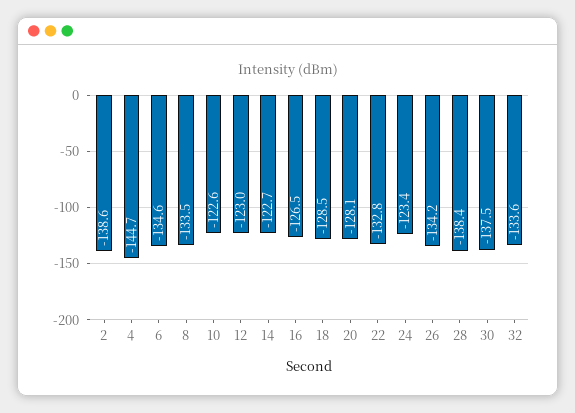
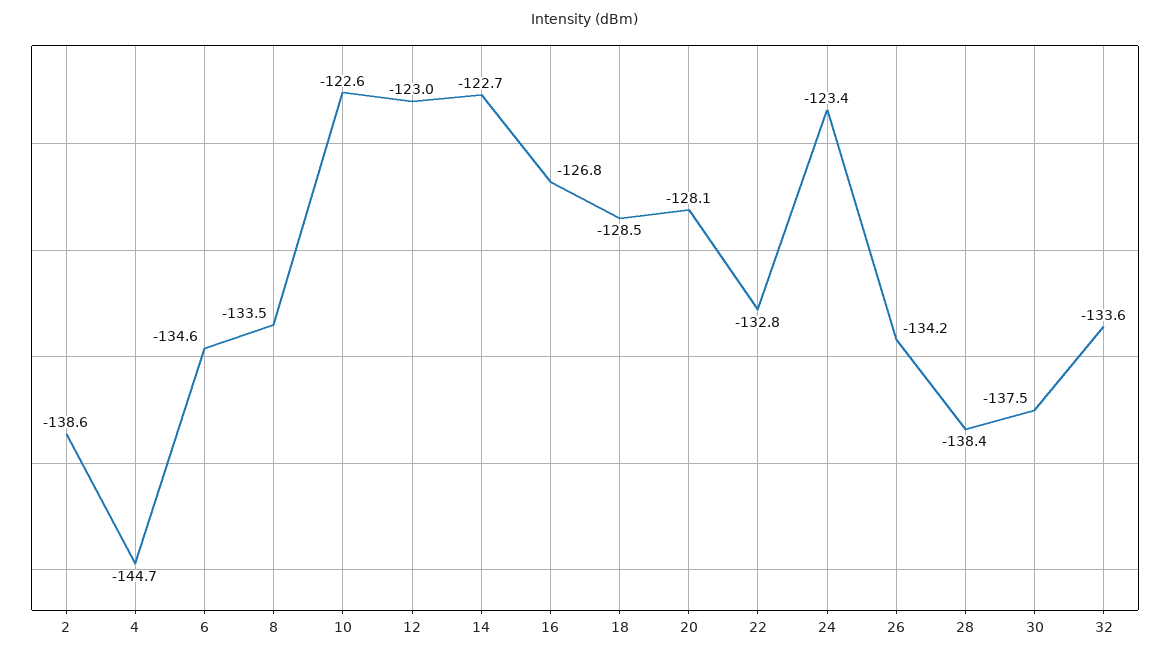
  {
    "2": -138.6,
    "4": -144.7,
    "6": -134.6,
    "8": -133.5,
    "10": -122.6,
    "12": -123,
    "14": -122.7,
-   "16": -126.5,
+   "16": -126.8,
    "18": -128.5,
    "20": -128.1,
    "22": -132.8,
    "24": -123.4,
    "26": -134.2,
    "28": -138.4,
    "30": -137.5,
    "32": -133.6
  }

